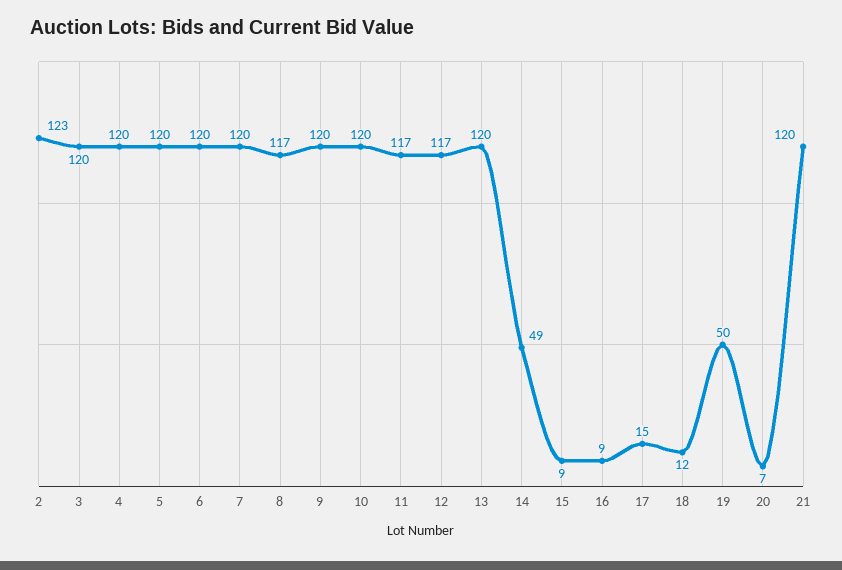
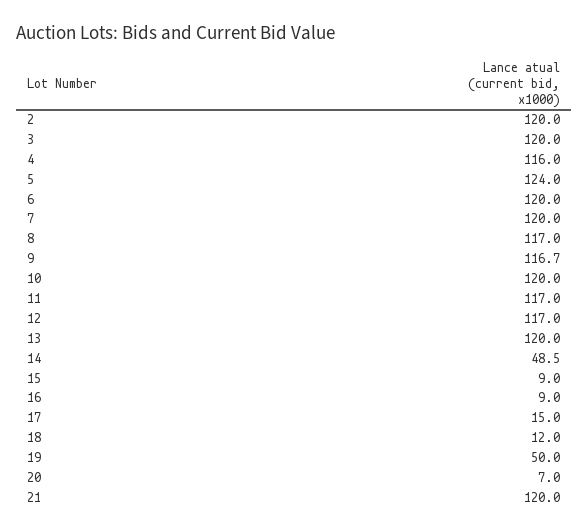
  {
-   "2": 123,
+   "2": 120,
    "3": 120,
-   "4": 120,
+   "4": 116,
-   "5": 120,
+   "5": 124,
    "6": 120,
    "7": 120,
    "8": 117,
-   "9": 120,
+   "9": 116.7,
    "10": 120,
    "11": 117,
    "12": 117,
    "13": 120,
    "14": 48.5,
    "15": 9,
    "16": 9,
    "17": 15,
    "18": 12,
    "19": 50,
    "20": 7,
    "21": 120
  }

